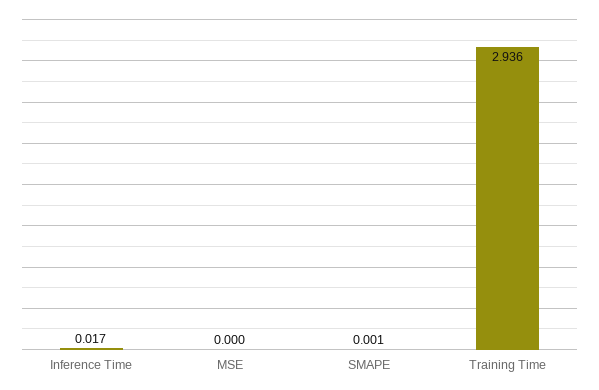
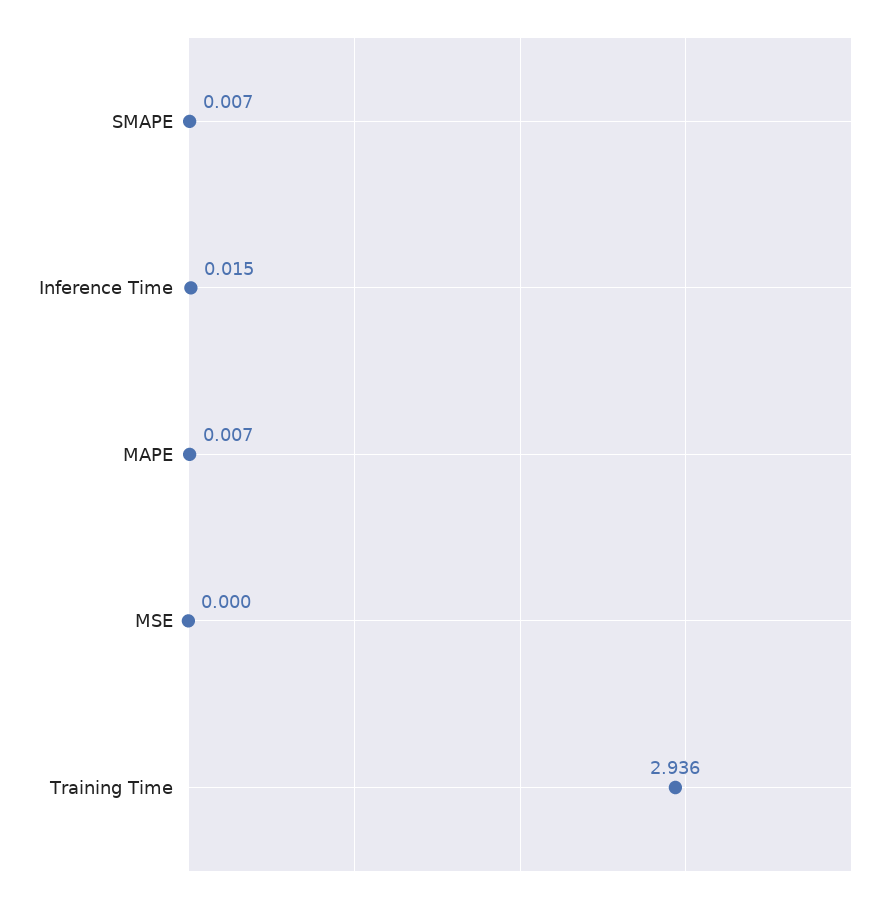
  {
-   "Inference Time": 0.017,
+   "Inference Time": 0.015,
    "MSE": 0,
-   "SMAPE": 0.001,
+   "SMAPE": 0.007,
-   "Training Time": 2.936
+   "Training Time": 2.936,
+   "MAPE": 0.007
  }

